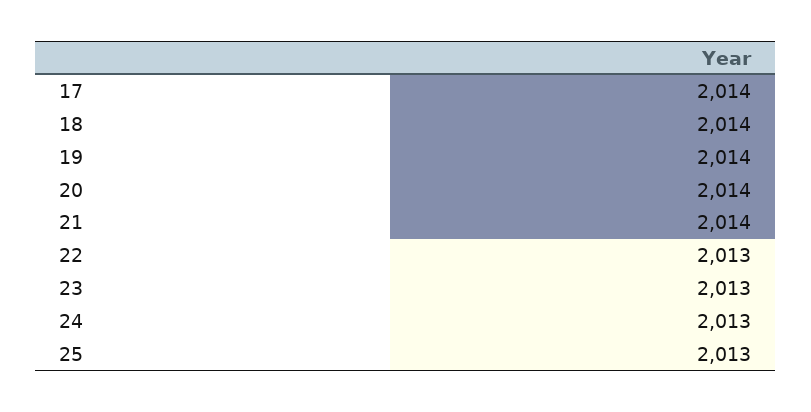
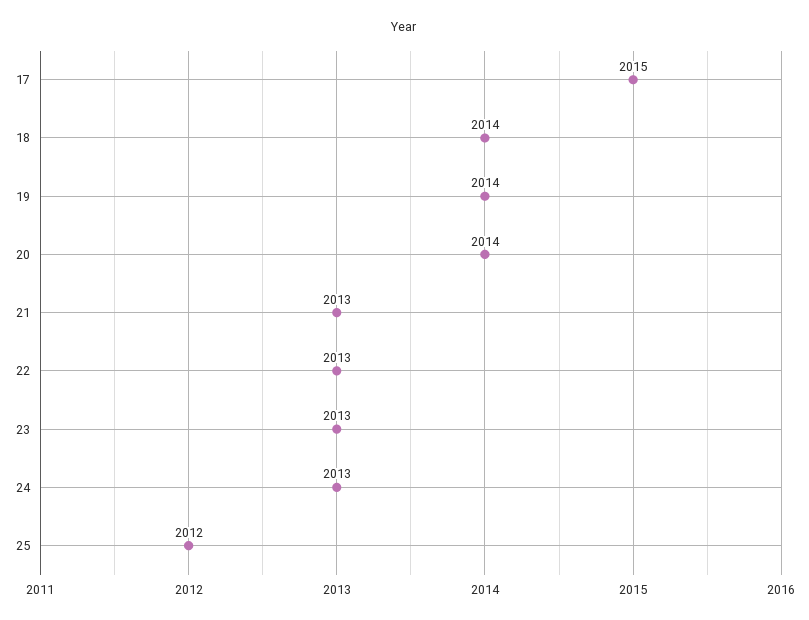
  {
-   "17": 2014,
+   "17": 2015,
    "18": 2014,
    "19": 2014,
    "20": 2014,
-   "21": 2014,
+   "21": 2013,
    "22": 2013,
    "23": 2013,
    "24": 2013,
-   "25": 2013
+   "25": 2012
  }

